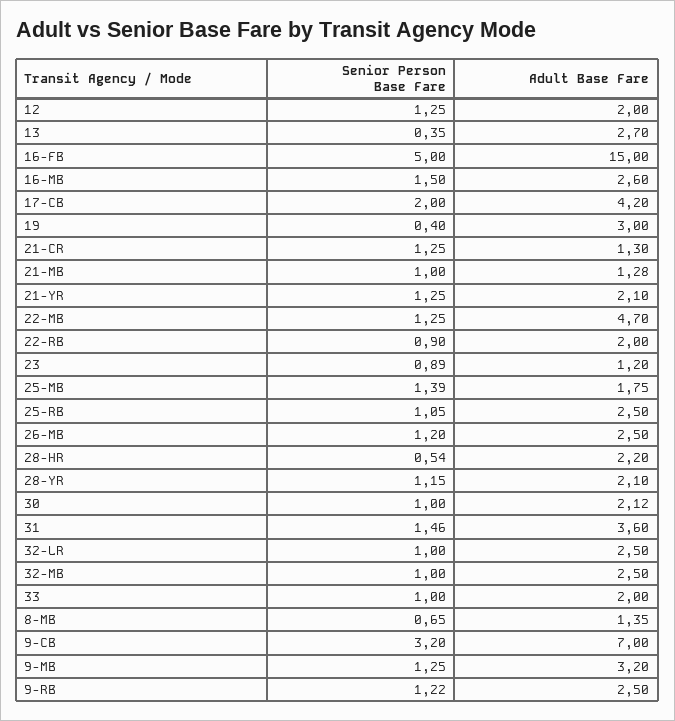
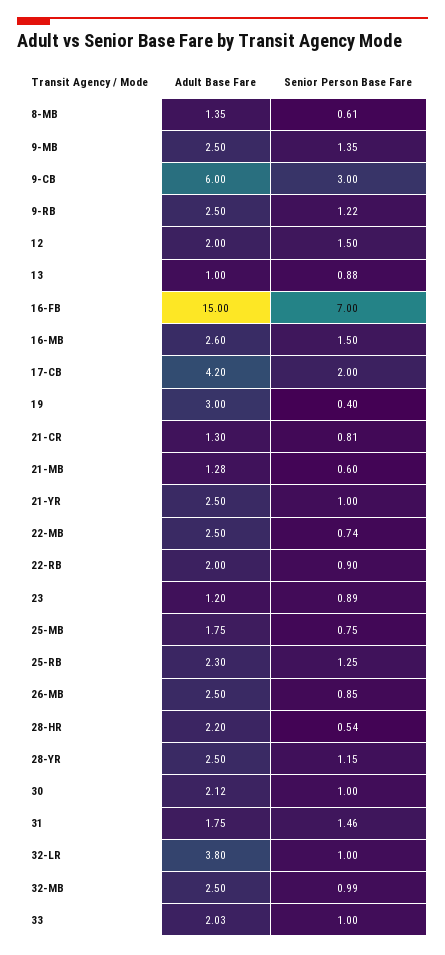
  {
    "Senior Person Base Fare": {
-     "12": 1.25,
+     "12": 1.5,
-     "13": 0.35,
+     "13": 0.88,
-     "16-FB": 5,
+     "16-FB": 7,
      "16-MB": 1.5,
      "17-CB": 2,
      "19": 0.4,
-     "21-CR": 1.25,
+     "21-CR": 0.81,
-     "21-MB": 1,
+     "21-MB": 0.6,
-     "21-YR": 1.25,
+     "21-YR": 1,
-     "22-MB": 1.25,
+     "22-MB": 0.74,
      "22-RB": 0.9,
      "23": 0.89,
-     "25-MB": 1.39,
+     "25-MB": 0.75,
-     "25-RB": 1.05,
+     "25-RB": 1.25,
-     "26-MB": 1.2,
+     "26-MB": 0.85,
      "28-HR": 0.54,
      "28-YR": 1.15,
      "30": 1,
      "31": 1.46,
      "32-LR": 1,
-     "32-MB": 1,
+     "32-MB": 0.99,
      "33": 1,
-     "8-MB": 0.65,
+     "8-MB": 0.61,
-     "9-CB": 3.2,
+     "9-CB": 3,
-     "9-MB": 1.25,
+     "9-MB": 1.35,
      "9-RB": 1.22
    },
    "Adult Base Fare": {
      "12": 2,
-     "13": 2.7,
+     "13": 1,
      "16-FB": 15,
      "16-MB": 2.6,
      "17-CB": 4.2,
      "19": 3,
      "21-CR": 1.3,
      "21-MB": 1.28,
-     "21-YR": 2.1,
+     "21-YR": 2.5,
-     "22-MB": 4.7,
+     "22-MB": 2.5,
      "22-RB": 2,
      "23": 1.2,
      "25-MB": 1.75,
-     "25-RB": 2.5,
+     "25-RB": 2.3,
      "26-MB": 2.5,
      "28-HR": 2.2,
-     "28-YR": 2.1,
+     "28-YR": 2.5,
      "30": 2.12,
-     "31": 3.6,
+     "31": 1.75,
-     "32-LR": 2.5,
+     "32-LR": 3.8,
      "32-MB": 2.5,
-     "33": 2,
+     "33": 2.03,
      "8-MB": 1.35,
-     "9-CB": 7,
+     "9-CB": 6,
-     "9-MB": 3.2,
+     "9-MB": 2.5,
      "9-RB": 2.5
    }
  }

